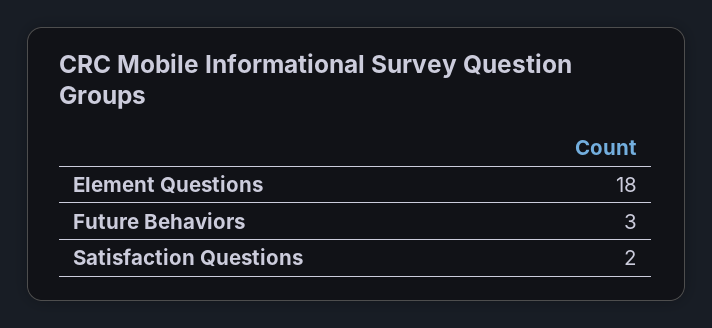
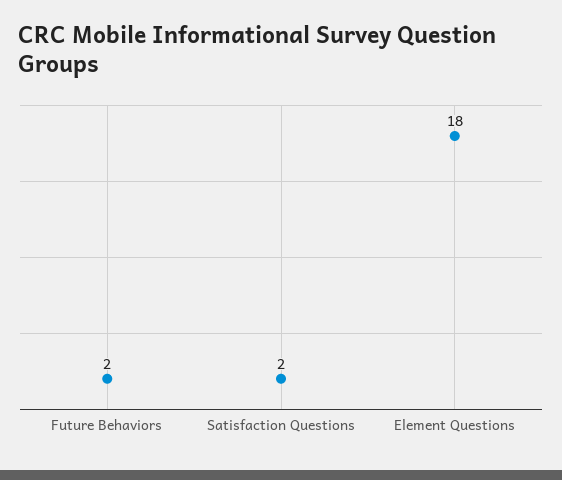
  {
    "Element Questions": 18,
-   "Future Behaviors": 3,
+   "Future Behaviors": 2,
    "Satisfaction Questions": 2
  }

